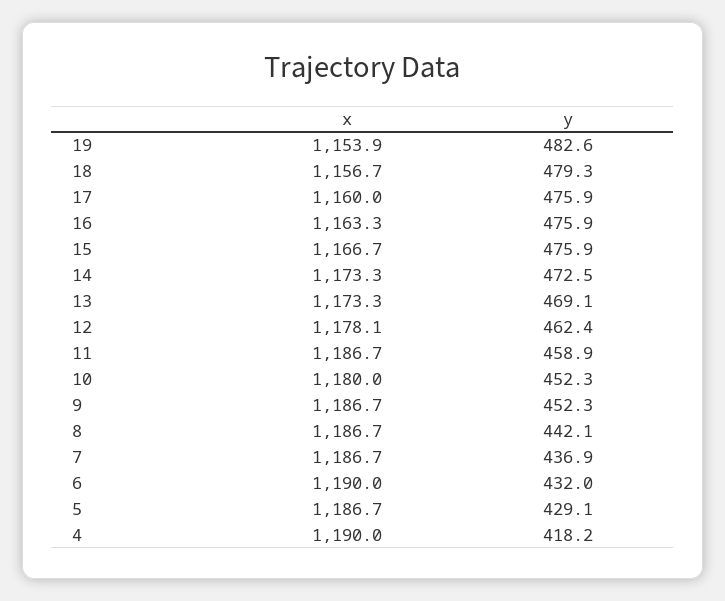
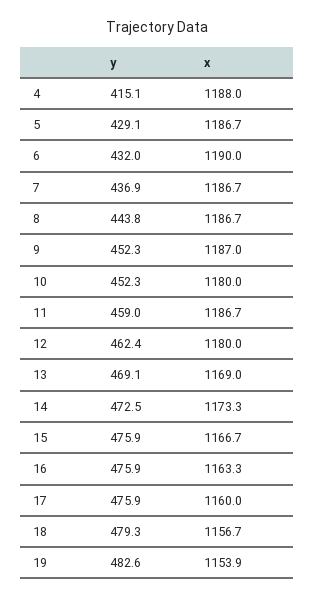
  {
    "x": {
      "19": 1153.9,
      "18": 1156.7,
      "17": 1160,
      "16": 1163.3,
      "15": 1166.7,
      "14": 1173.3,
-     "13": 1173.3,
+     "13": 1169,
-     "12": 1178.1,
+     "12": 1180,
      "11": 1186.7,
      "10": 1180,
-     "9": 1186.7,
+     "9": 1187,
      "8": 1186.7,
      "7": 1186.7,
      "6": 1190,
      "5": 1186.7,
-     "4": 1190
+     "4": 1188
    },
    "y": {
      "19": 482.6,
      "18": 479.3,
      "17": 475.9,
      "16": 475.9,
      "15": 475.9,
      "14": 472.5,
      "13": 469.1,
      "12": 462.4,
-     "11": 458.9,
+     "11": 459,
      "10": 452.3,
      "9": 452.3,
-     "8": 442.1,
+     "8": 443.8,
      "7": 436.9,
      "6": 432,
      "5": 429.1,
-     "4": 418.2
+     "4": 415.1
    }
  }

